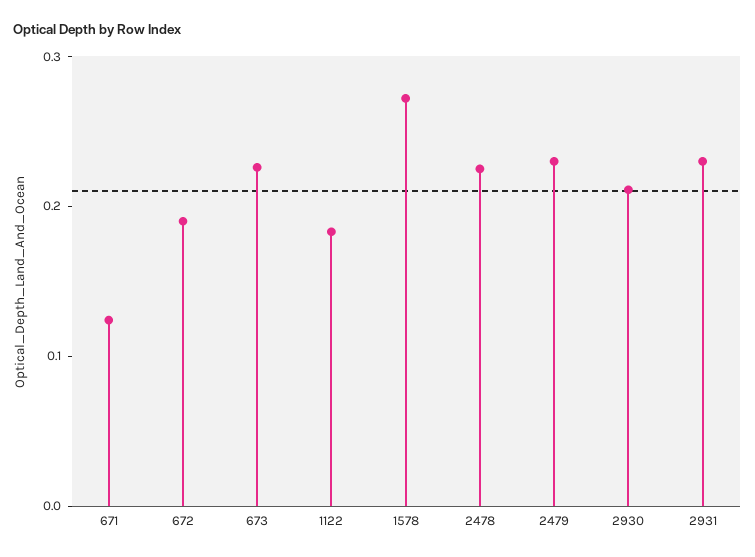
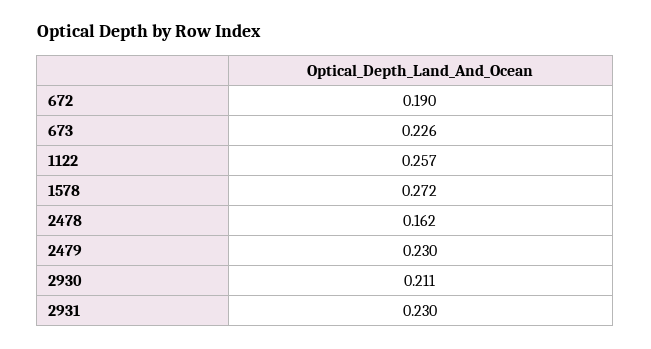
  {
-   "671": 0.12,
    "672": 0.19,
    "673": 0.226,
-   "1122": 0.18,
+   "1122": 0.257,
    "1578": 0.272,
-   "2478": 0.22,
+   "2478": 0.162,
    "2479": 0.23,
    "2930": 0.211,
    "2931": 0.23
  }

